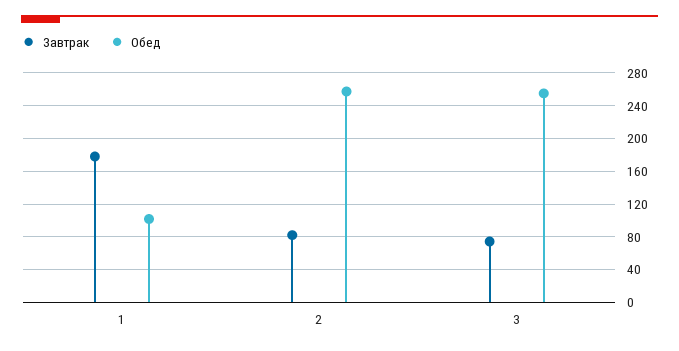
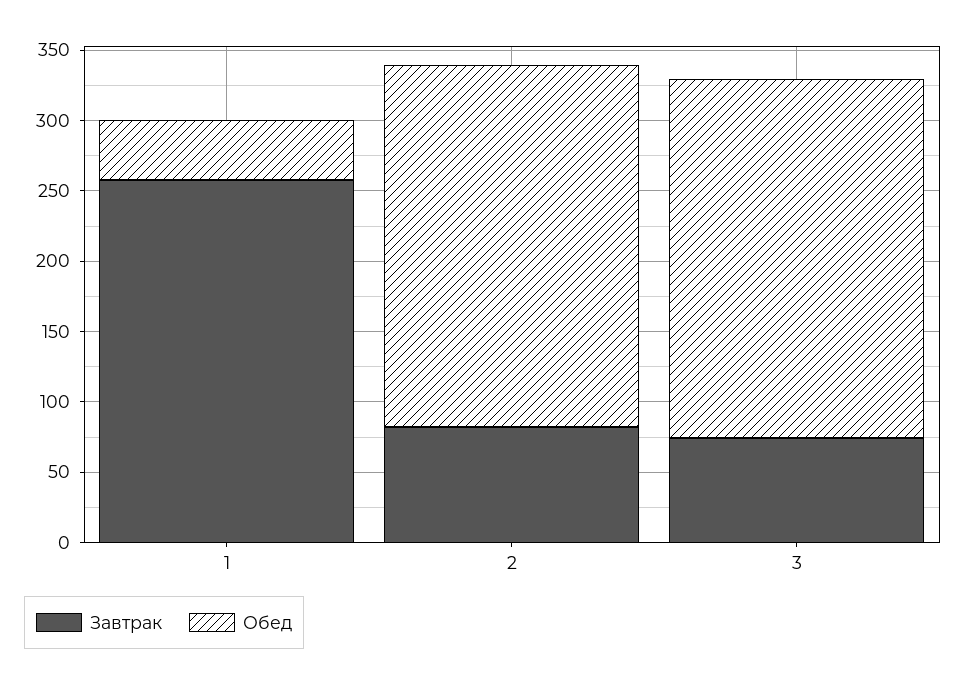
  {
    "Завтрак": {
-     "1": 180,
+     "1": 260,
      "2": 80,
      "3": 70
    },
    "Обед": {
-     "1": 100,
+     "1": 40,
      "2": 260,
      "3": 260
    }
  }

